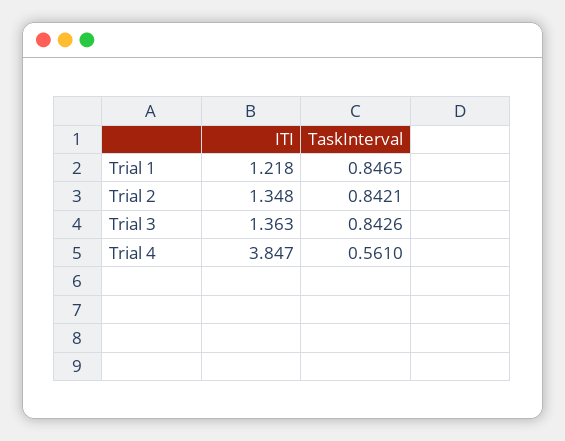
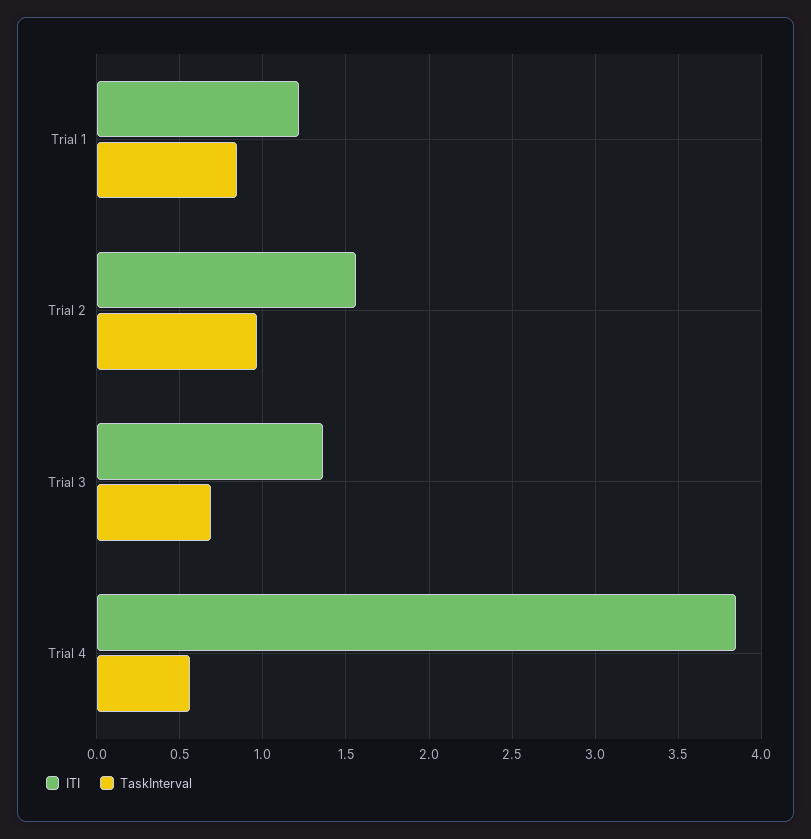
  {
    "ITI": {
      "Trial 1": 1.218,
-     "Trial 2": 1.348,
+     "Trial 2": 1.55,
      "Trial 3": 1.363,
      "Trial 4": 3.847
    },
    "TaskInterval": {
      "Trial 1": 0.8465,
-     "Trial 2": 0.8421,
+     "Trial 2": 0.95,
-     "Trial 3": 0.8426,
+     "Trial 3": 0.7,
      "Trial 4": 0.561
    }
  }

